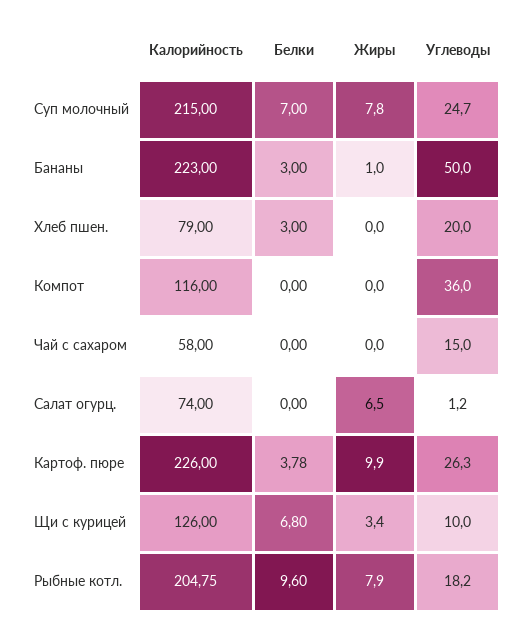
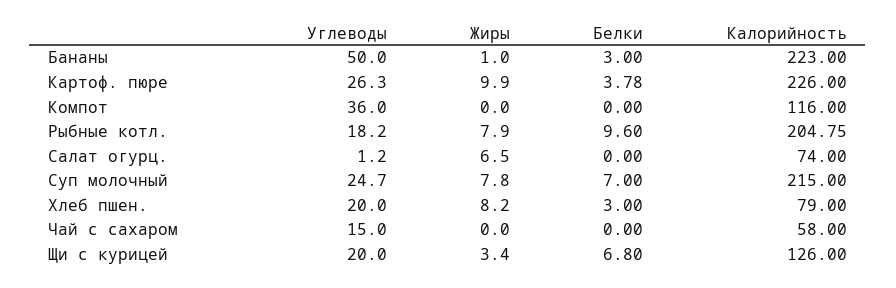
  {
    "Калорийность": {
      "Суп молочный": 215,
      "Бананы": 223,
      "Хлеб пшен.": 79,
      "Компот": 116,
      "Чай с сахаром": 58,
      "Салат огурц.": 74,
      "Картоф. пюре": 226,
      "Щи с курицей": 126,
      "Рыбные котл.": 204.75
    },
    "Белки": {
      "Суп молочный": 7,
      "Бананы": 3,
      "Хлеб пшен.": 3,
      "Компот": 0,
      "Чай с сахаром": 0,
      "Салат огурц.": 0,
      "Картоф. пюре": 3.78,
      "Щи с курицей": 6.8,
      "Рыбные котл.": 9.6
    },
    "Жиры": {
      "Суп молочный": 7.8,
      "Бананы": 1,
-     "Хлеб пшен.": 0,
+     "Хлеб пшен.": 8.2,
      "Компот": 0,
      "Чай с сахаром": 0,
      "Салат огурц.": 6.5,
      "Картоф. пюре": 9.9,
      "Щи с курицей": 3.4,
      "Рыбные котл.": 7.9
    },
    "Углеводы": {
      "Суп молочный": 24.7,
      "Бананы": 50,
      "Хлеб пшен.": 20,
      "Компот": 36,
      "Чай с сахаром": 15,
      "Салат огурц.": 1.2,
      "Картоф. пюре": 26.3,
-     "Щи с курицей": 10,
+     "Щи с курицей": 20,
      "Рыбные котл.": 18.2
    }
  }

